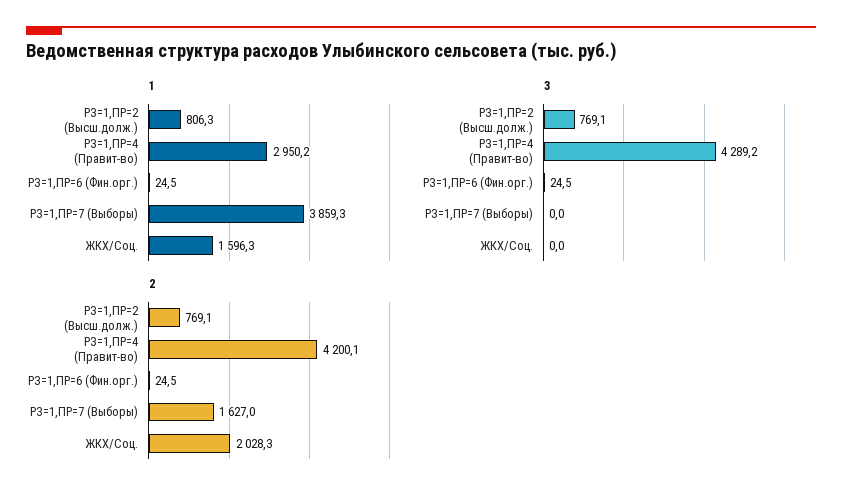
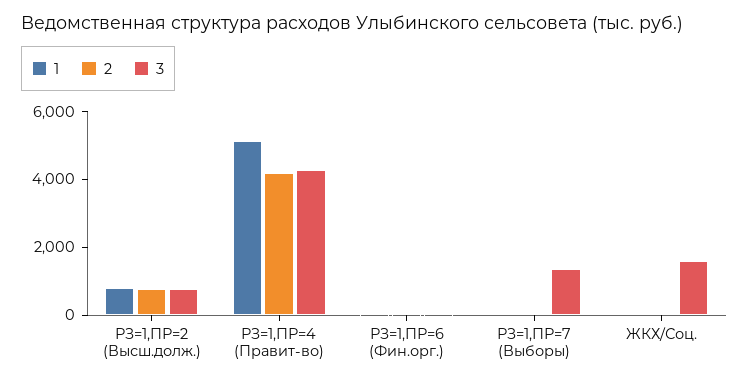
  {
    "1": {
      "РЗ=1,ПР=2 (Высш.долж.)": 806.3,
-     "РЗ=1,ПР=4 (Правит-во)": 2950.2,
+     "РЗ=1,ПР=4 (Правит-во)": 5000,
      "РЗ=1,ПР=6 (Фин.орг.)": 24.5,
-     "РЗ=1,ПР=7 (Выборы)": 3859.3,
+     "РЗ=1,ПР=7 (Выборы)": 0,
-     "ЖКХ/Соц.": 1596.3
+     "ЖКХ/Соц.": 0
    },
    "3": {
      "РЗ=1,ПР=2 (Высш.долж.)": 769.1,
      "РЗ=1,ПР=4 (Правит-во)": 4289.2,
      "РЗ=1,ПР=6 (Фин.орг.)": 24.5,
-     "РЗ=1,ПР=7 (Выборы)": 0,
+     "РЗ=1,ПР=7 (Выборы)": 1500,
-     "ЖКХ/Соц.": 0
+     "ЖКХ/Соц.": 1500
    },
    "2": {
      "РЗ=1,ПР=2 (Высш.долж.)": 769.1,
      "РЗ=1,ПР=4 (Правит-во)": 4200.1,
      "РЗ=1,ПР=6 (Фин.орг.)": 24.5,
-     "РЗ=1,ПР=7 (Выборы)": 1627,
+     "РЗ=1,ПР=7 (Выборы)": 0,
-     "ЖКХ/Соц.": 2028.3
+     "ЖКХ/Соц.": 0
    }
  }

